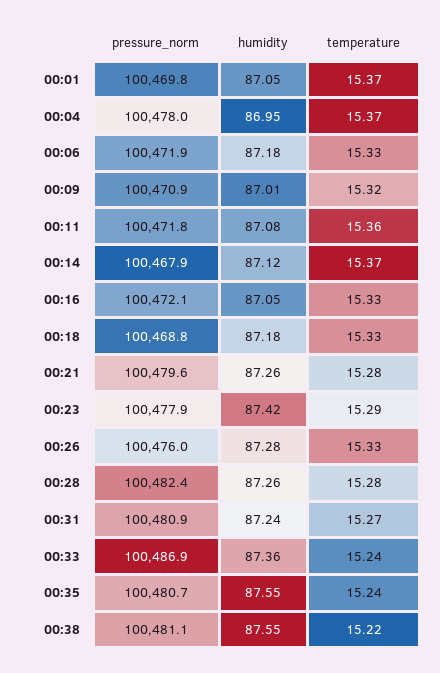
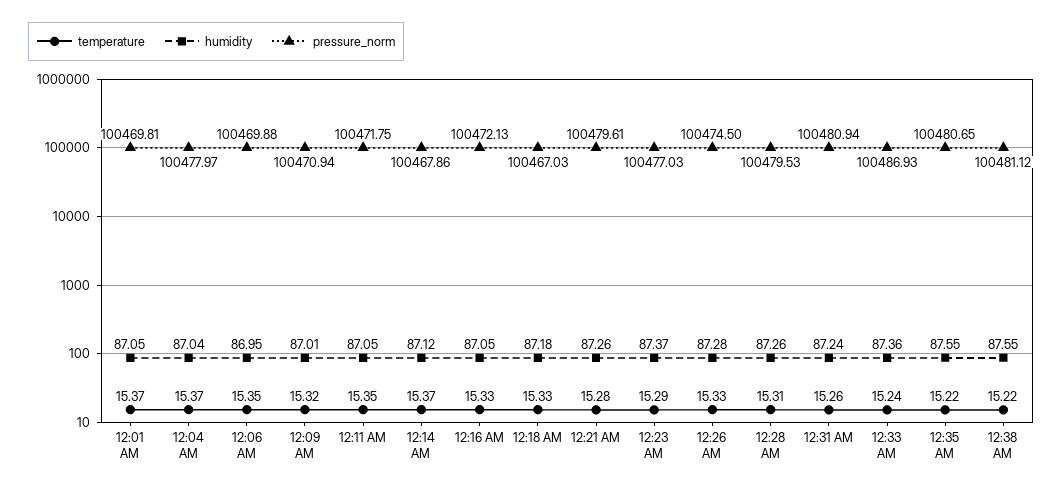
  {
    "pressure_norm": {
      "00:01": 100469.81,
      "00:04": 100477.97,
-     "00:06": 100471.9,
+     "00:06": 100469.88,
      "00:09": 100470.94,
      "00:11": 100471.75,
      "00:14": 100467.86,
      "00:16": 100472.13,
-     "00:18": 100468.8,
+     "00:18": 100467.03,
      "00:21": 100479.61,
-     "00:23": 100477.9,
+     "00:23": 100477.03,
-     "00:26": 100476,
+     "00:26": 100474.5,
-     "00:28": 100482.4,
+     "00:28": 100479.53,
      "00:31": 100480.94,
      "00:33": 100486.93,
      "00:35": 100480.65,
      "00:38": 100481.12
    },
    "humidity": {
      "00:01": 87.05,
-     "00:04": 86.95,
+     "00:04": 87.04,
-     "00:06": 87.18,
+     "00:06": 86.95,
      "00:09": 87.01,
-     "00:11": 87.08,
+     "00:11": 87.05,
      "00:14": 87.12,
      "00:16": 87.05,
      "00:18": 87.18,
      "00:21": 87.26,
-     "00:23": 87.42,
+     "00:23": 87.37,
      "00:26": 87.28,
      "00:28": 87.26,
      "00:31": 87.24,
      "00:33": 87.36,
      "00:35": 87.55,
      "00:38": 87.55
    },
    "temperature": {
      "00:01": 15.37,
      "00:04": 15.37,
-     "00:06": 15.33,
+     "00:06": 15.35,
      "00:09": 15.32,
-     "00:11": 15.36,
+     "00:11": 15.35,
      "00:14": 15.37,
      "00:16": 15.33,
      "00:18": 15.33,
      "00:21": 15.28,
      "00:23": 15.29,
      "00:26": 15.33,
-     "00:28": 15.28,
+     "00:28": 15.31,
-     "00:31": 15.27,
+     "00:31": 15.26,
      "00:33": 15.24,
-     "00:35": 15.24,
+     "00:35": 15.22,
      "00:38": 15.22
    }
  }

